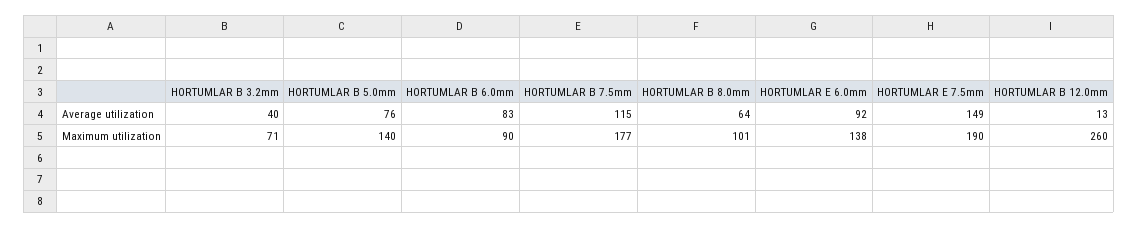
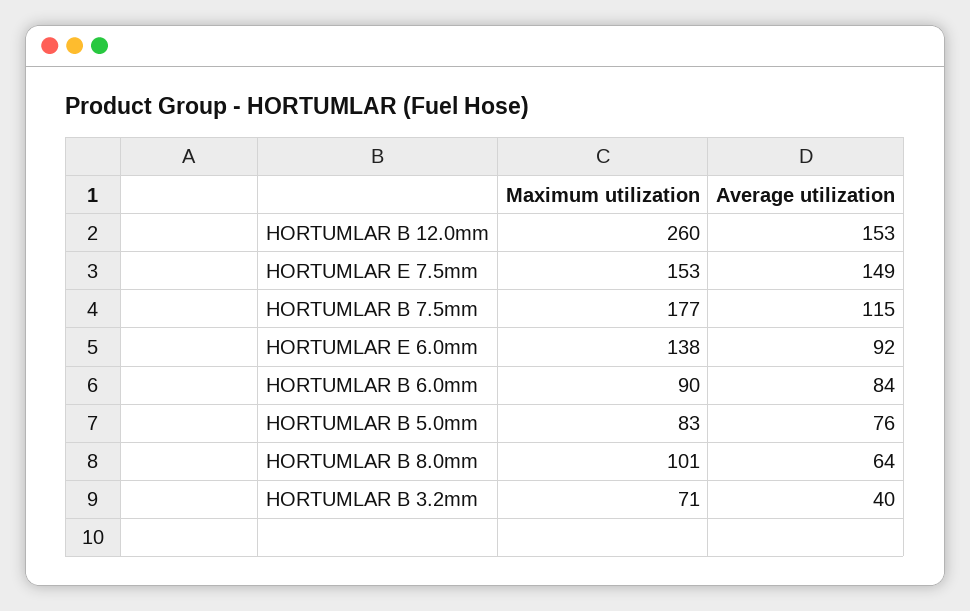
  {
    "HORTUMLAR B 3.2mm": {
      "Average utilization": 40,
      "Maximum utilization": 71
    },
    "HORTUMLAR B 5.0mm": {
      "Average utilization": 76,
-     "Maximum utilization": 140
+     "Maximum utilization": 83
    },
    "HORTUMLAR B 6.0mm": {
-     "Average utilization": 83,
+     "Average utilization": 84,
      "Maximum utilization": 90
    },
    "HORTUMLAR B 7.5mm": {
      "Average utilization": 115,
      "Maximum utilization": 177
    },
    "HORTUMLAR B 8.0mm": {
      "Average utilization": 64,
      "Maximum utilization": 101
    },
    "HORTUMLAR E 6.0mm": {
      "Average utilization": 92,
      "Maximum utilization": 138
    },
    "HORTUMLAR E 7.5mm": {
      "Average utilization": 149,
-     "Maximum utilization": 190
+     "Maximum utilization": 153
    },
    "HORTUMLAR B 12.0mm": {
-     "Average utilization": 13,
+     "Average utilization": 153,
      "Maximum utilization": 260
    }
  }

